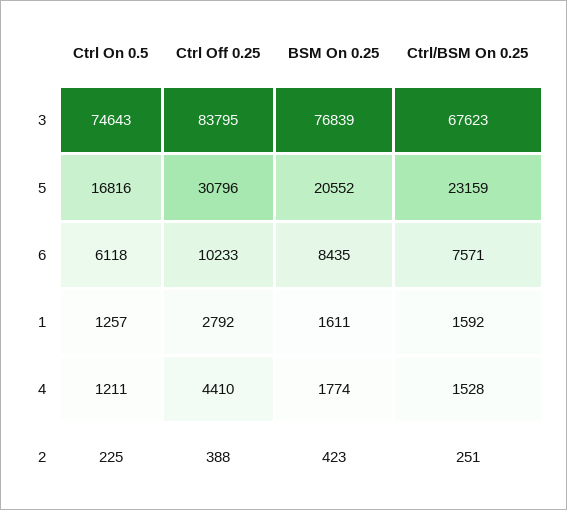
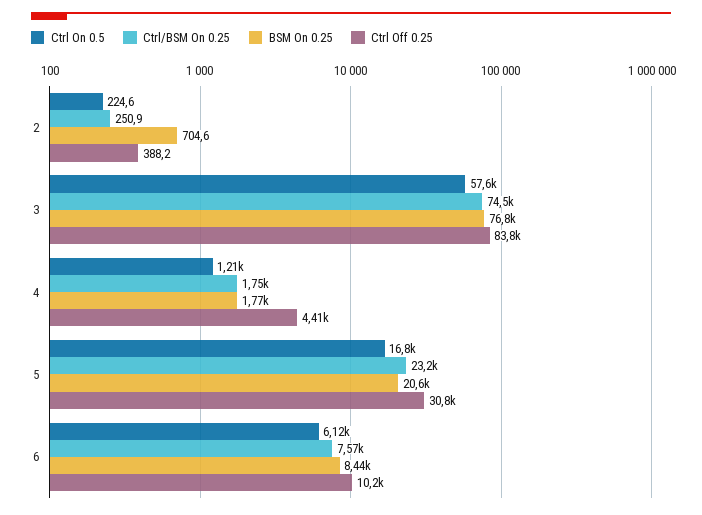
  {
    "Ctrl On 0.5": {
-     "3": 74643,
+     "3": 57600,
      "5": 16816,
      "6": 6118,
-     "1": 1257,
      "4": 1211,
      "2": 224.6
    },
    "Ctrl Off 0.25": {
      "3": 83795,
      "5": 30796,
      "6": 10233,
-     "1": 2792,
      "4": 4410,
      "2": 388.2
    },
    "BSM On 0.25": {
      "3": 76839,
      "5": 20552,
      "6": 8435,
-     "1": 1611,
      "4": 1774,
-     "2": 423
+     "2": 704.6
    },
    "Ctrl/BSM On 0.25": {
-     "3": 67623,
+     "3": 74500,
      "5": 23159,
      "6": 7571,
-     "1": 1592,
-     "4": 1528,
+     "4": 1750,
      "2": 250.9
    }
  }

